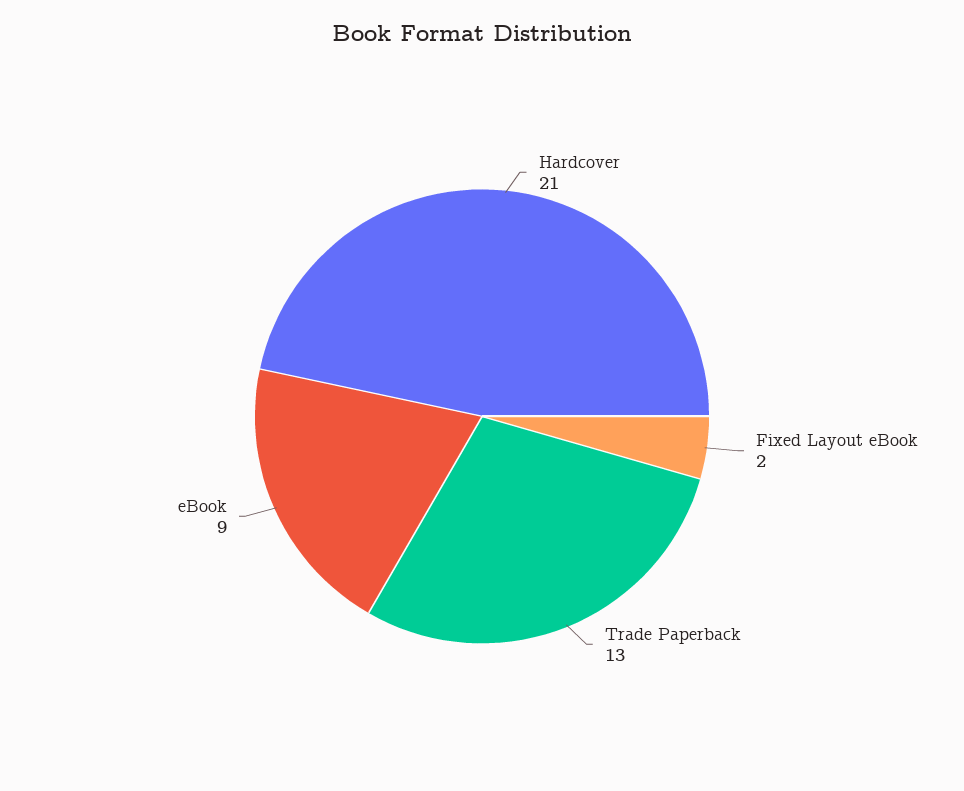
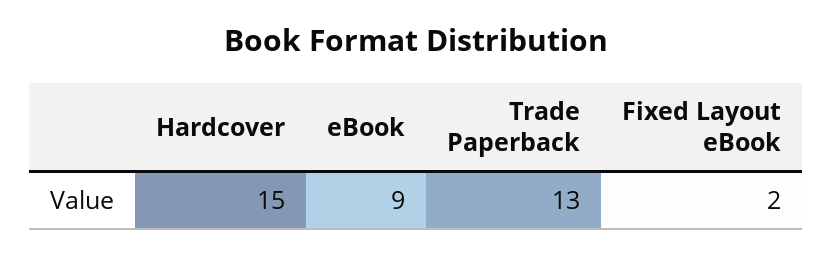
  {
-   "Hardcover": 21,
+   "Hardcover": 15,
    "Fixed Layout eBook": 2,
    "Trade Paperback": 13,
    "eBook": 9
  }

